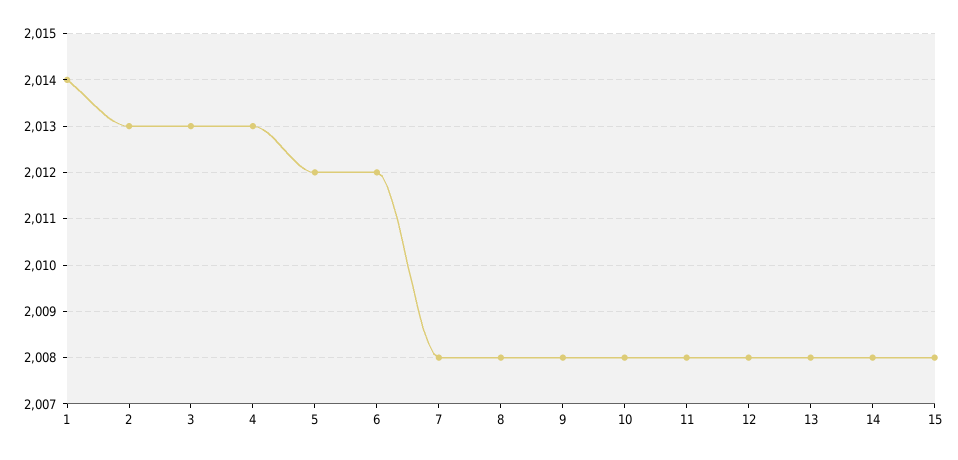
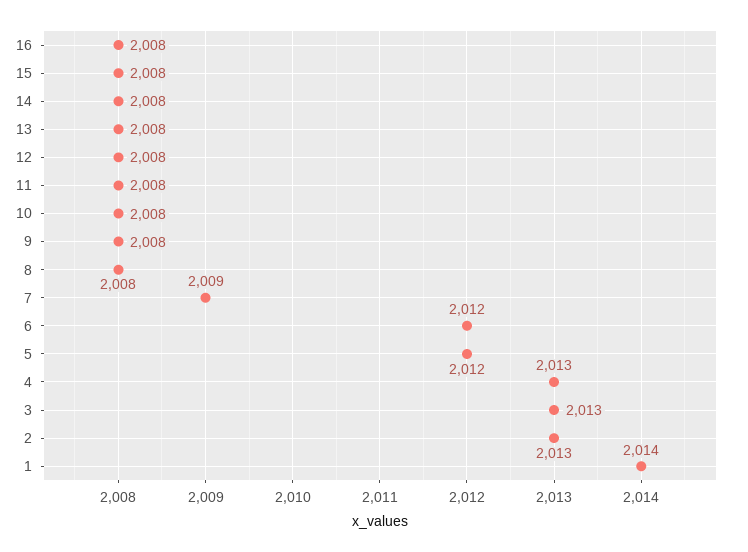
  {
    "1": 2014,
    "2": 2013,
    "3": 2013,
    "4": 2013,
    "5": 2012,
    "6": 2012,
-   "7": 2008,
+   "7": 2009,
    "8": 2008,
    "9": 2008,
    "10": 2008,
    "11": 2008,
    "12": 2008,
    "13": 2008,
    "14": 2008,
-   "15": 2008
+   "15": 2008,
+   "16": 2008
  }

